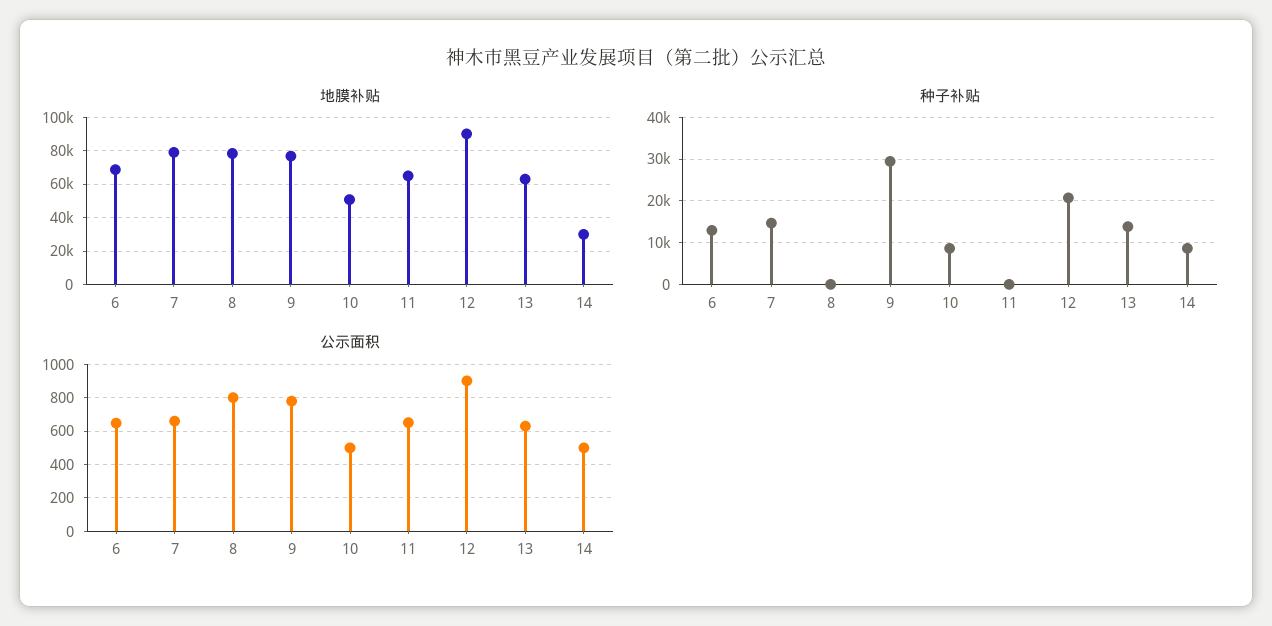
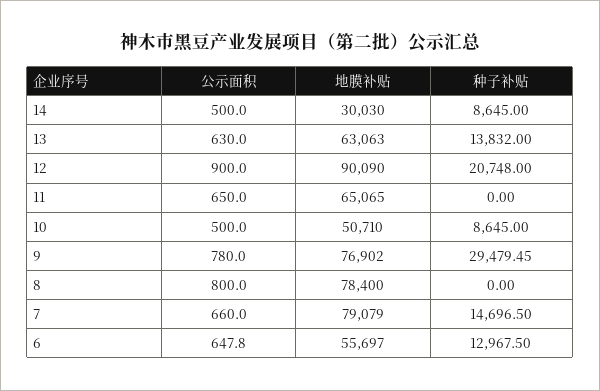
  {
    "地膜补贴": {
-     "6": 70000,
+     "6": 55697,
      "7": 79079,
      "8": 78400,
      "9": 76902,
      "10": 50710,
      "11": 65065,
      "12": 90090,
      "13": 63063,
      "14": 30030
    },
    "种子补贴": {
      "6": 12967.5,
      "7": 14696.5,
      "8": 0,
      "9": 29479.45,
      "10": 8645,
      "11": 0,
      "12": 20748,
      "13": 13832,
      "14": 8645
    },
    "公示面积": {
      "6": 647.8,
      "7": 660,
      "8": 800,
      "9": 780,
      "10": 500,
      "11": 650,
      "12": 900,
      "13": 630,
      "14": 500
    }
  }

